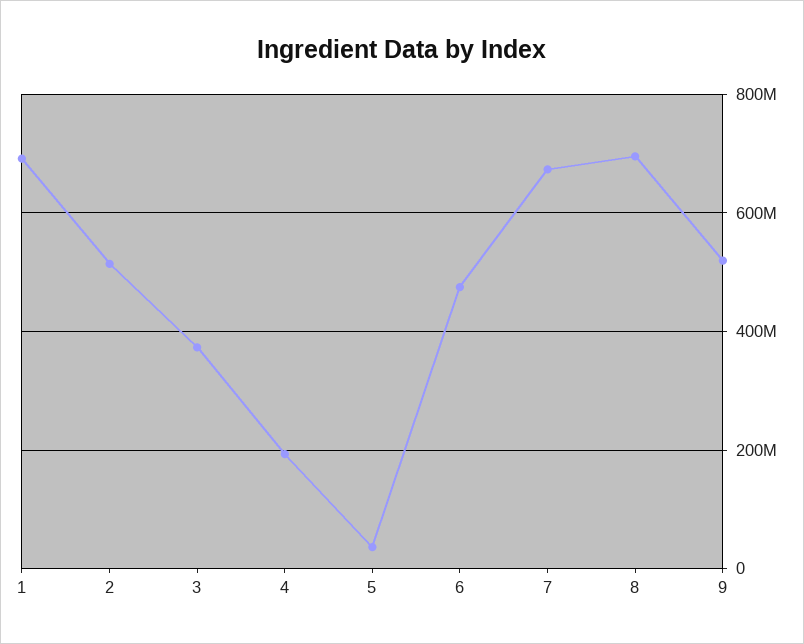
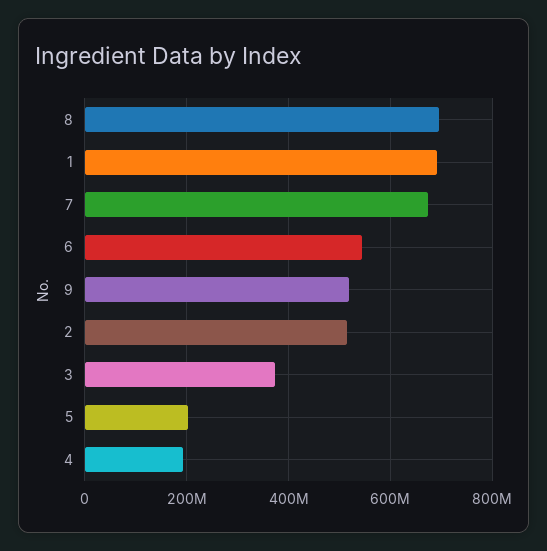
  {
    "1": 700000000,
    "2": 520000000,
    "3": 380000000,
    "4": 200000000,
-   "5": 40000000,
+   "5": 200000000,
-   "6": 480000000,
+   "6": 540000000,
    "7": 680000000,
    "8": 700000000,
    "9": 520000000
  }

